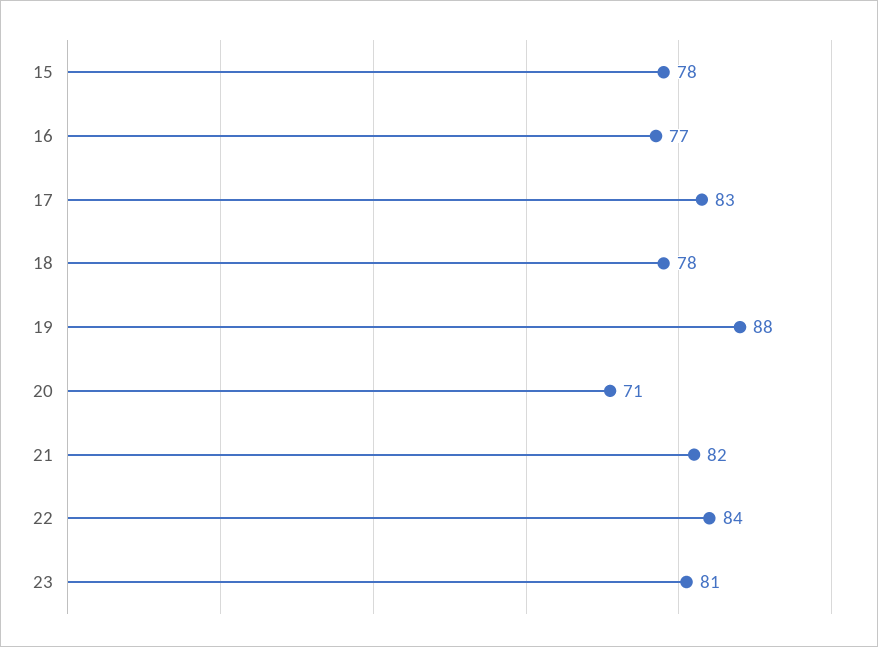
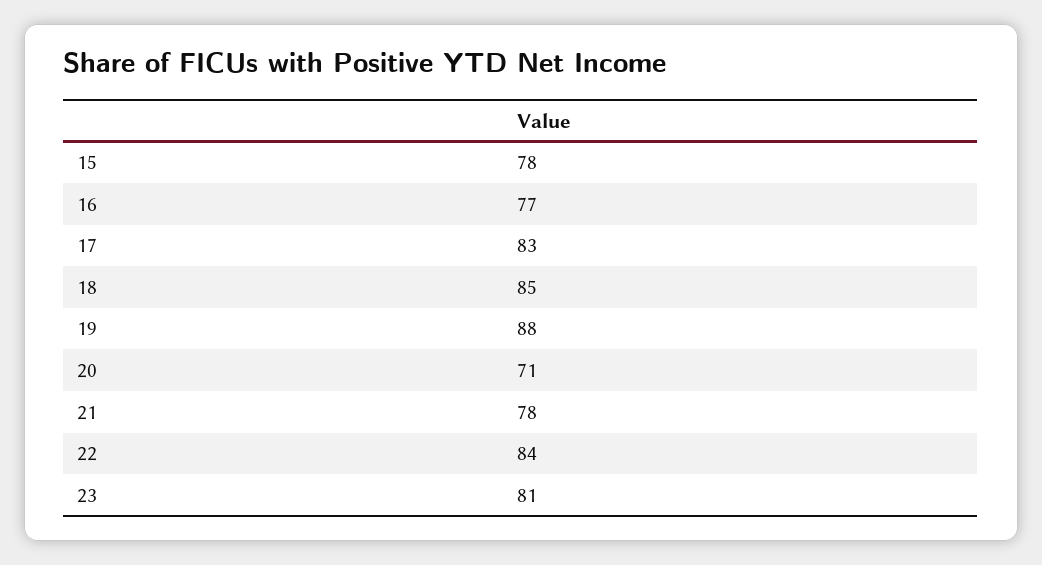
  {
    "15": 78,
    "16": 77,
    "17": 83,
-   "18": 78,
+   "18": 85,
    "19": 88,
    "20": 71,
-   "21": 82,
+   "21": 78,
    "22": 84,
    "23": 81
  }

